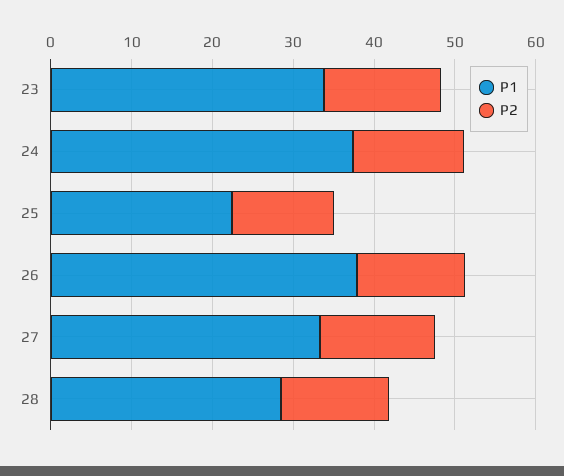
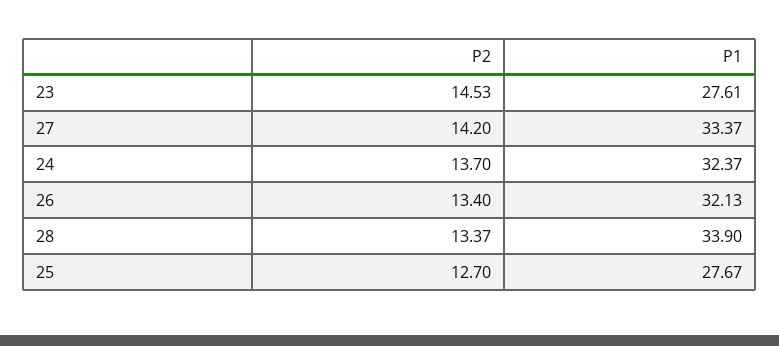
  {
    "P1": {
-     "23": 34,
+     "23": 27.61,
-     "24": 38,
+     "24": 32.37,
-     "25": 22,
+     "25": 27.67,
-     "26": 38,
+     "26": 32.13,
      "27": 33.37,
-     "28": 28
+     "28": 33.9
    },
    "P2": {
      "23": 14.53,
      "24": 13.7,
      "25": 12.7,
      "26": 13.4,
      "27": 14.2,
      "28": 13.37
    }
  }

